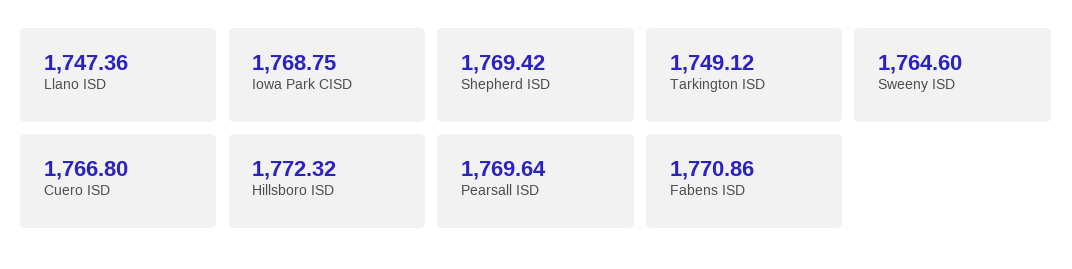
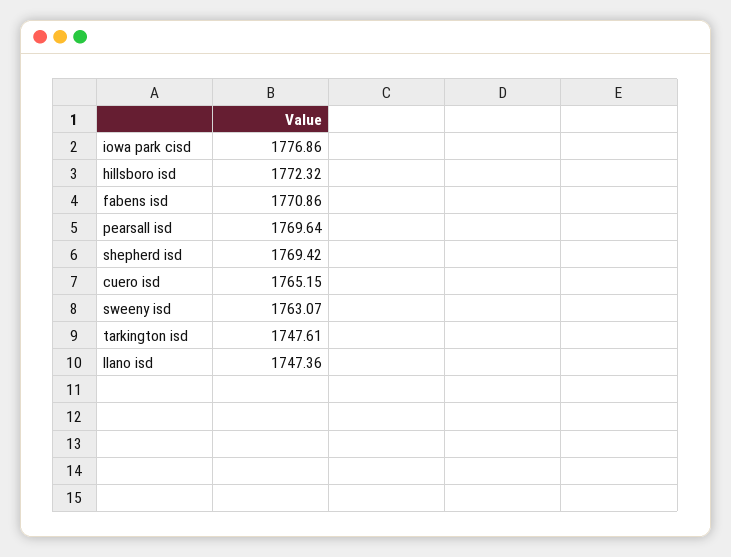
  {
    "Llano ISD": 1747.36,
-   "Iowa Park CISD": 1768.75,
+   "Iowa Park CISD": 1776.86,
    "Shepherd ISD": 1769.42,
-   "Tarkington ISD": 1749.12,
+   "Tarkington ISD": 1747.61,
-   "Sweeny ISD": 1764.6,
+   "Sweeny ISD": 1763.07,
-   "Cuero ISD": 1766.8,
+   "Cuero ISD": 1765.15,
    "Hillsboro ISD": 1772.32,
    "Pearsall ISD": 1769.64,
    "Fabens ISD": 1770.86
  }

